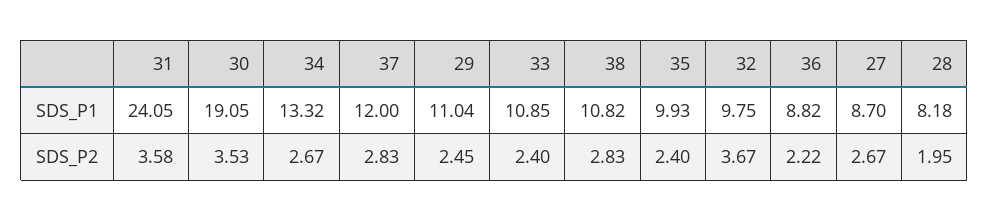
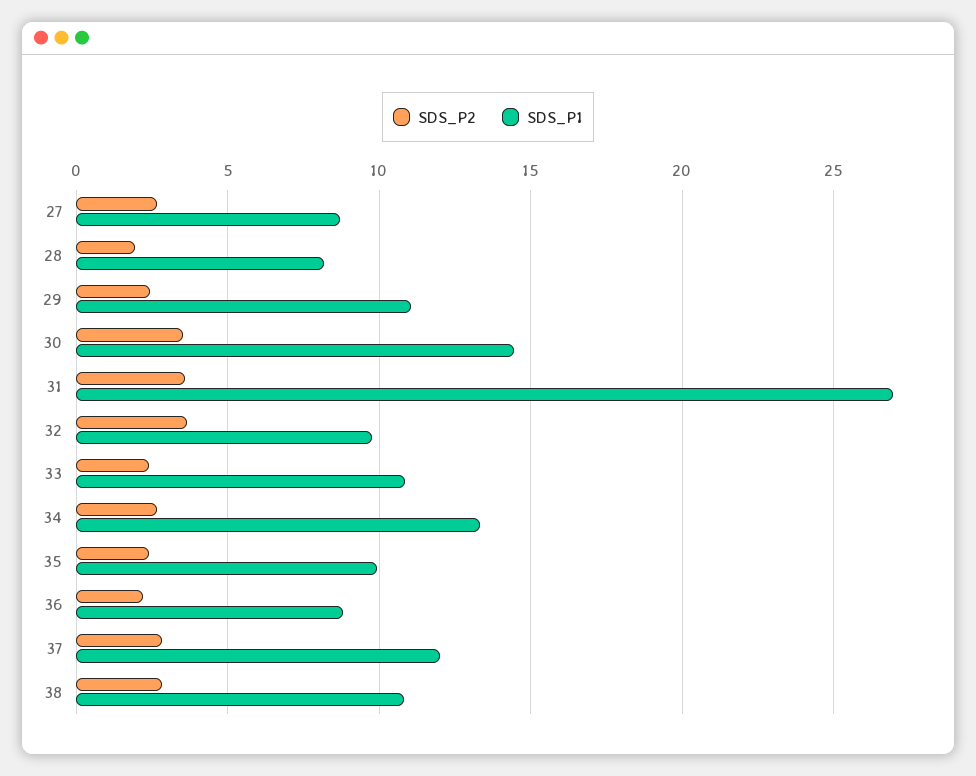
  {
    "SDS_P1": {
-     "31": 24.05,
+     "31": 27,
-     "30": 19.05,
+     "30": 14.5,
      "34": 13.32,
      "37": 12,
      "29": 11.04,
      "33": 10.85,
      "38": 10.82,
      "35": 9.93,
      "32": 9.75,
      "36": 8.82,
      "27": 8.7,
      "28": 8.18
    },
    "SDS_P2": {
      "31": 3.58,
      "30": 3.53,
      "34": 2.67,
      "37": 2.83,
      "29": 2.45,
      "33": 2.4,
      "38": 2.83,
      "35": 2.4,
      "32": 3.67,
      "36": 2.22,
      "27": 2.67,
      "28": 1.95
    }
  }

